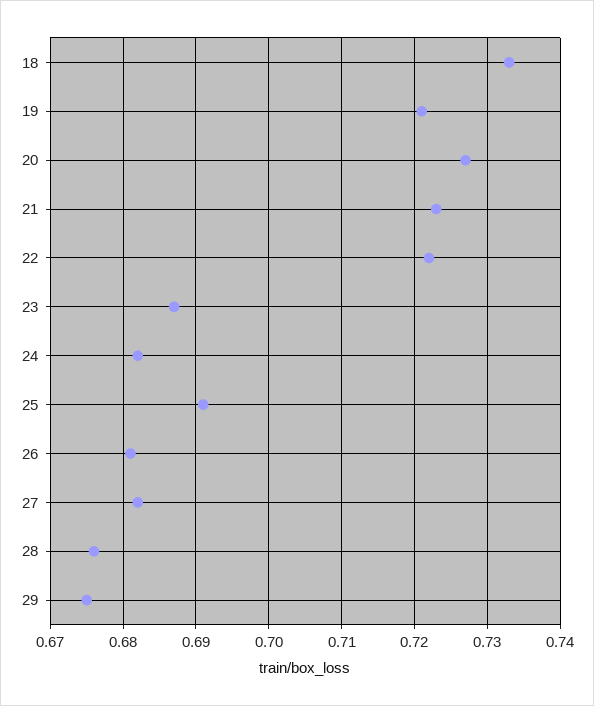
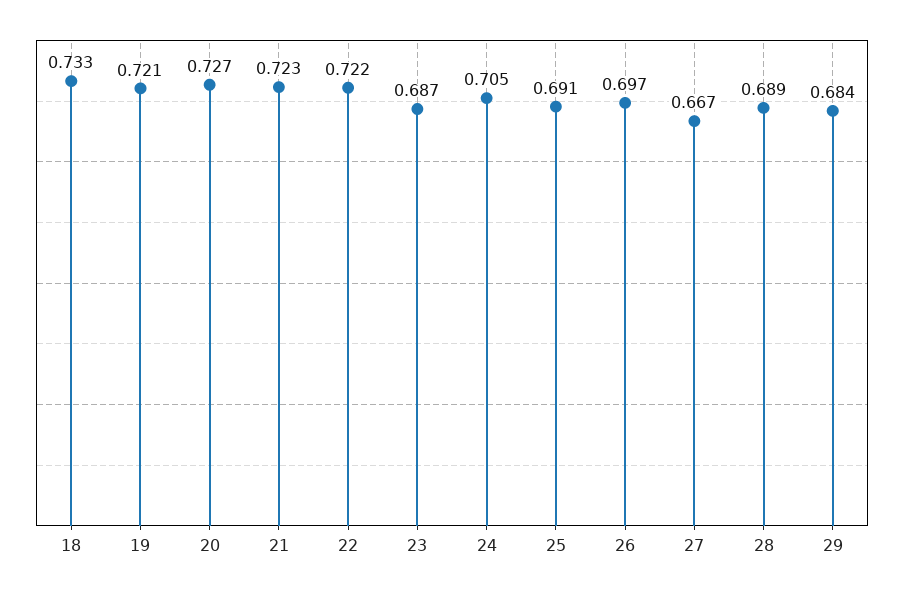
  {
    "18": 0.733,
    "19": 0.721,
    "20": 0.727,
    "21": 0.723,
    "22": 0.722,
    "23": 0.687,
-   "24": 0.682,
+   "24": 0.705,
    "25": 0.691,
-   "26": 0.681,
+   "26": 0.697,
-   "27": 0.682,
+   "27": 0.667,
-   "28": 0.676,
+   "28": 0.689,
-   "29": 0.675
+   "29": 0.684
  }

